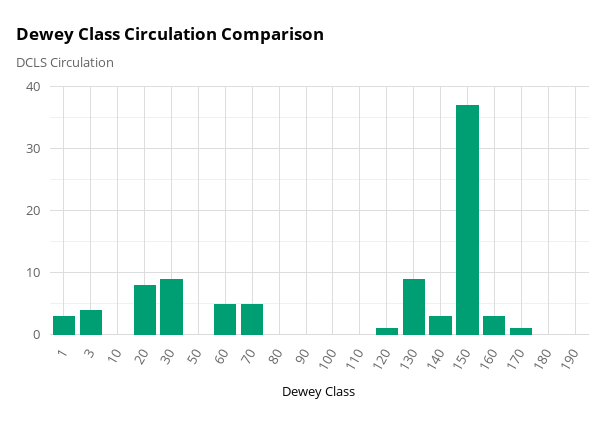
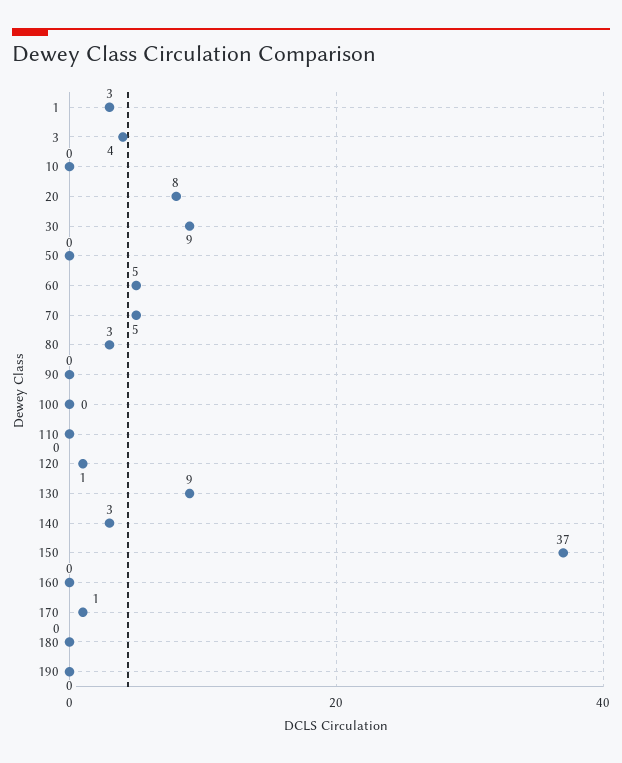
  {
    "1": 3,
    "3": 4,
    "10": 0,
    "20": 8,
    "30": 9,
    "50": 0,
    "60": 5,
    "70": 5,
-   "80": 0,
+   "80": 3,
    "90": 0,
    "100": 0,
    "110": 0,
    "120": 1,
    "130": 9,
    "140": 3,
    "150": 37,
-   "160": 3,
+   "160": 0,
    "170": 1,
    "180": 0,
    "190": 0
  }

